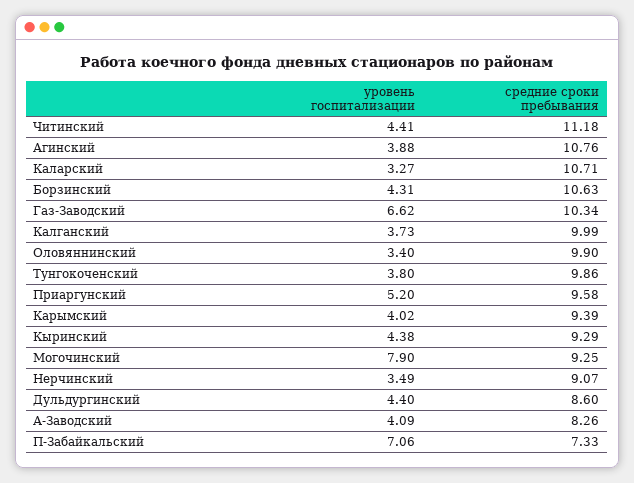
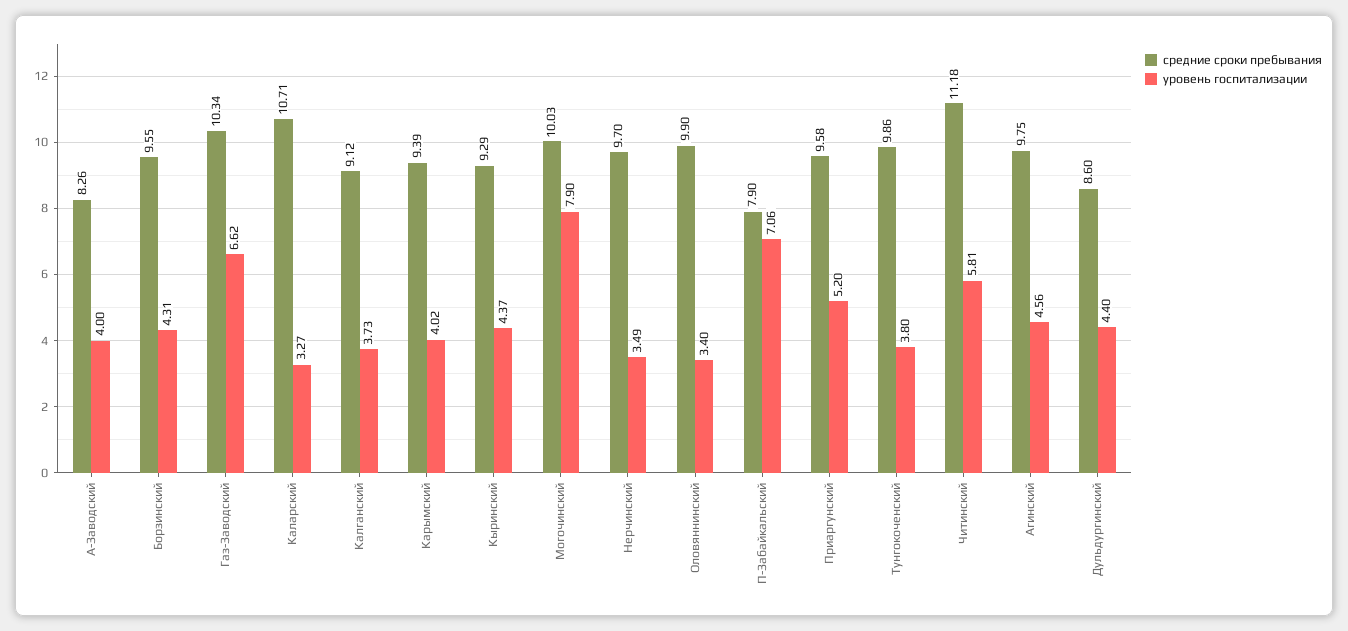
  {
    "уровень госпитализации": {
-     "Читинский": 4.41,
+     "Читинский": 5.81,
-     "Агинский": 3.88,
+     "Агинский": 4.56,
      "Каларский": 3.27,
      "Борзинский": 4.31,
      "Газ-Заводский": 6.62,
      "Калганский": 3.73,
      "Оловяннинский": 3.4,
      "Тунгокоченский": 3.8,
      "Приаргунский": 5.2,
      "Карымский": 4.02,
-     "Кыринский": 4.38,
+     "Кыринский": 4.37,
      "Могочинский": 7.9,
      "Нерчинский": 3.49,
      "Дульдургинский": 4.4,
-     "А-Заводский": 4.09,
+     "А-Заводский": 4,
      "П-Забайкальский": 7.06
    },
    "средние сроки пребывания": {
      "Читинский": 11.18,
-     "Агинский": 10.76,
+     "Агинский": 9.75,
      "Каларский": 10.71,
-     "Борзинский": 10.63,
+     "Борзинский": 9.55,
      "Газ-Заводский": 10.34,
-     "Калганский": 9.99,
+     "Калганский": 9.12,
      "Оловяннинский": 9.9,
      "Тунгокоченский": 9.86,
      "Приаргунский": 9.58,
      "Карымский": 9.39,
      "Кыринский": 9.29,
-     "Могочинский": 9.25,
+     "Могочинский": 10.03,
-     "Нерчинский": 9.07,
+     "Нерчинский": 9.7,
      "Дульдургинский": 8.6,
      "А-Заводский": 8.26,
-     "П-Забайкальский": 7.33
+     "П-Забайкальский": 7.9
    }
  }

